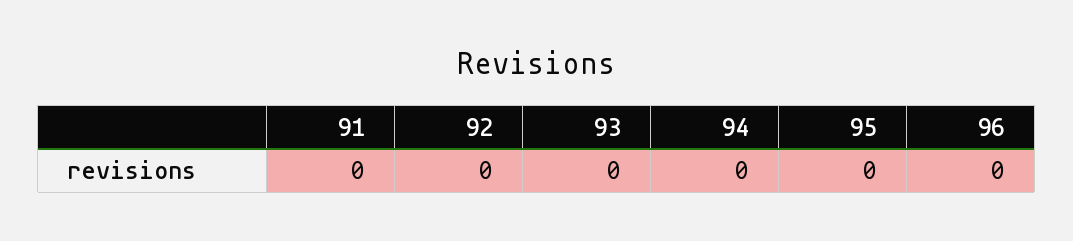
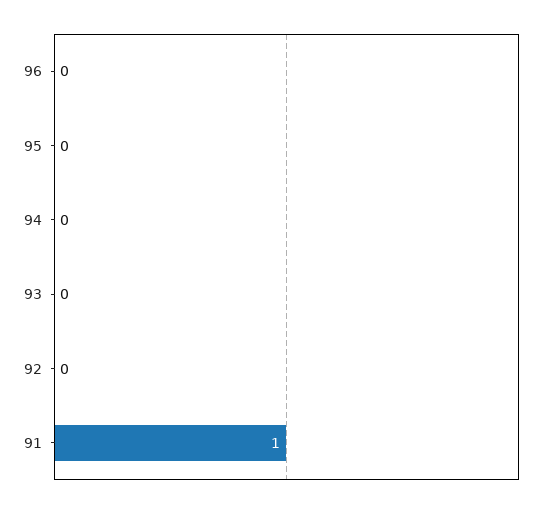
  {
-   "91": 0,
+   "91": 1,
    "92": 0,
    "93": 0,
    "94": 0,
    "95": 0,
    "96": 0
  }

